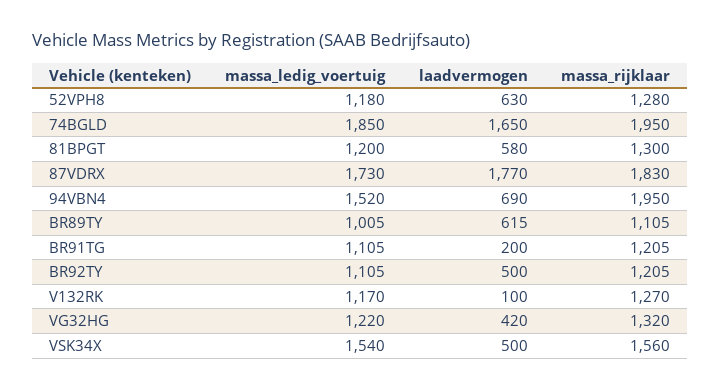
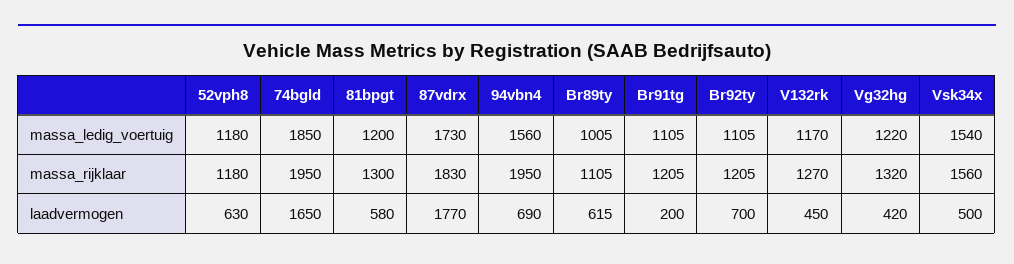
  {
    "massa_ledig_voertuig": {
      "52VPH8": 1180,
      "74BGLD": 1850,
      "81BPGT": 1200,
      "87VDRX": 1730,
-     "94VBN4": 1520,
+     "94VBN4": 1560,
      "BR89TY": 1005,
      "BR91TG": 1105,
      "BR92TY": 1105,
      "V132RK": 1170,
      "VG32HG": 1220,
      "VSK34X": 1540
    },
    "laadvermogen": {
      "52VPH8": 630,
      "74BGLD": 1650,
      "81BPGT": 580,
      "87VDRX": 1770,
      "94VBN4": 690,
      "BR89TY": 615,
      "BR91TG": 200,
-     "BR92TY": 500,
+     "BR92TY": 700,
-     "V132RK": 100,
+     "V132RK": 450,
      "VG32HG": 420,
      "VSK34X": 500
    },
    "massa_rijklaar": {
-     "52VPH8": 1280,
+     "52VPH8": 1180,
      "74BGLD": 1950,
      "81BPGT": 1300,
      "87VDRX": 1830,
      "94VBN4": 1950,
      "BR89TY": 1105,
      "BR91TG": 1205,
      "BR92TY": 1205,
      "V132RK": 1270,
      "VG32HG": 1320,
      "VSK34X": 1560
    }
  }

